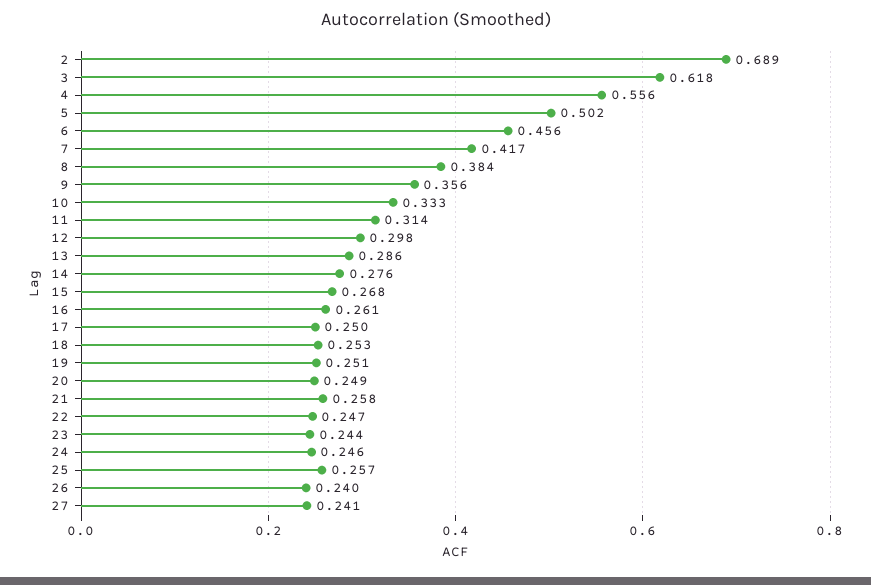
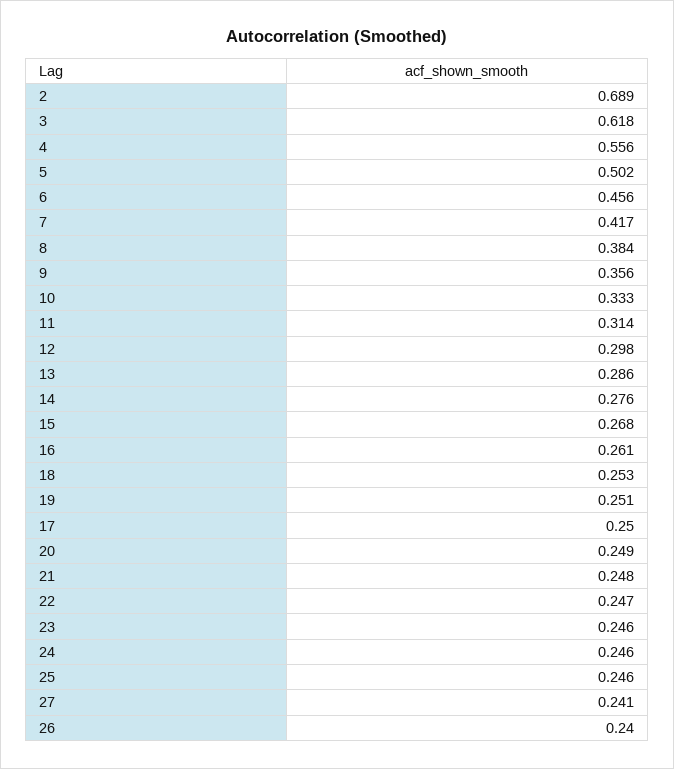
  {
    "2": 0.689,
    "3": 0.618,
    "4": 0.556,
    "5": 0.502,
    "6": 0.456,
    "7": 0.417,
    "8": 0.384,
    "9": 0.356,
    "10": 0.333,
    "11": 0.314,
    "12": 0.298,
    "13": 0.286,
    "14": 0.276,
    "15": 0.268,
    "16": 0.261,
    "17": 0.25,
    "18": 0.253,
    "19": 0.251,
    "20": 0.249,
-   "21": 0.258,
+   "21": 0.248,
    "22": 0.247,
-   "23": 0.244,
+   "23": 0.246,
    "24": 0.246,
-   "25": 0.257,
+   "25": 0.246,
    "26": 0.24,
    "27": 0.241
  }

